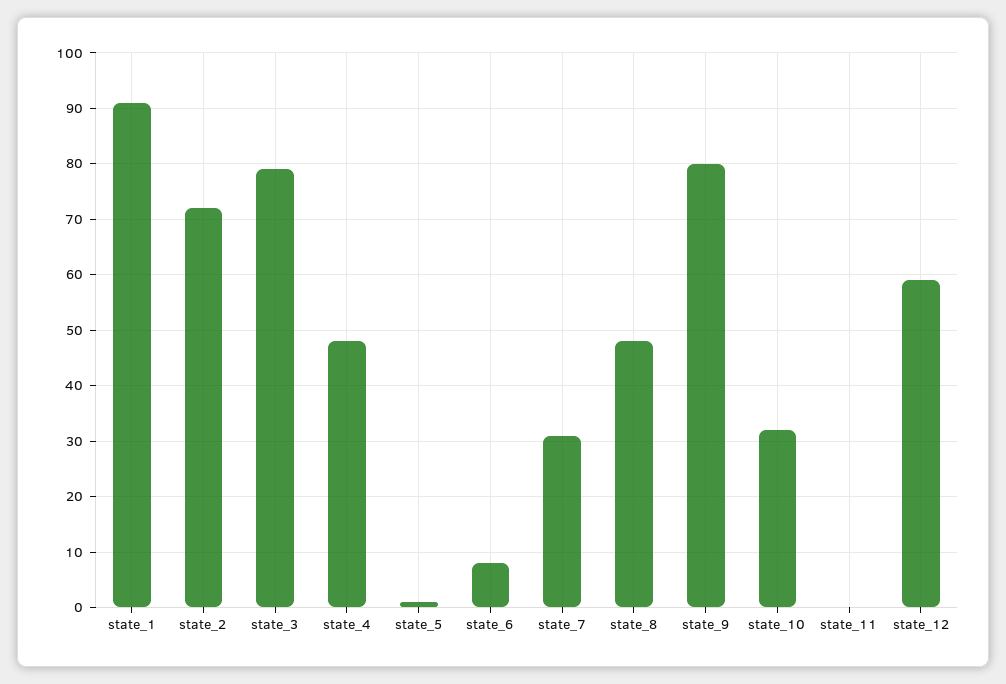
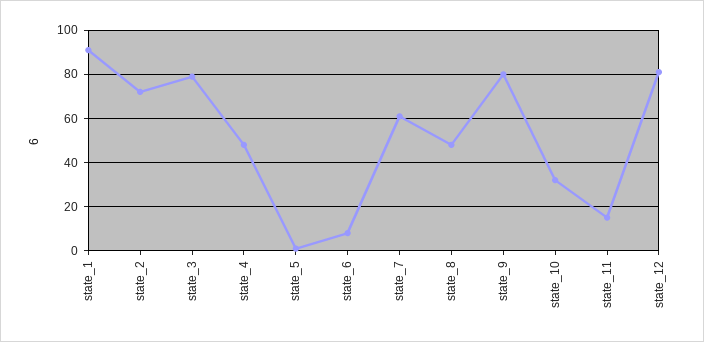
  {
    "state_1": 90,
    "state_2": 70,
    "state_3": 80,
    "state_4": 50,
    "state_5": 0,
    "state_6": 10,
-   "state_7": 30,
+   "state_7": 60,
    "state_8": 50,
    "state_9": 80,
    "state_10": 30,
-   "state_11": 0,
+   "state_11": 15,
-   "state_12": 60
+   "state_12": 80
  }

